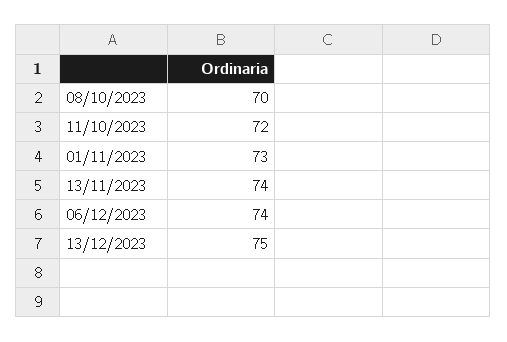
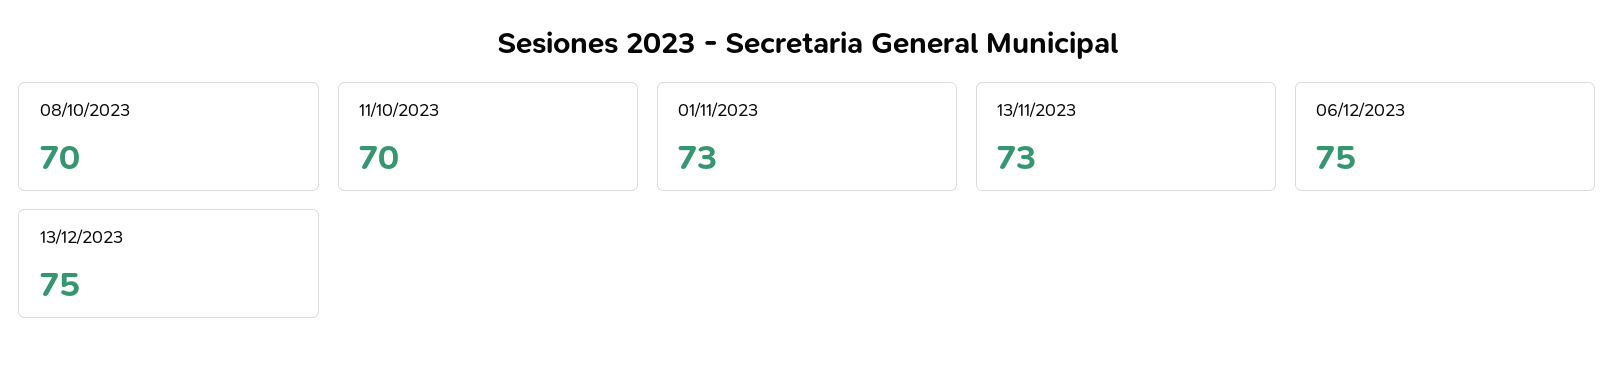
  {
    "08/10/2023": 70,
-   "11/10/2023": 72,
+   "11/10/2023": 70,
    "01/11/2023": 73,
-   "13/11/2023": 74,
+   "13/11/2023": 73,
-   "06/12/2023": 74,
+   "06/12/2023": 75,
    "13/12/2023": 75
  }

